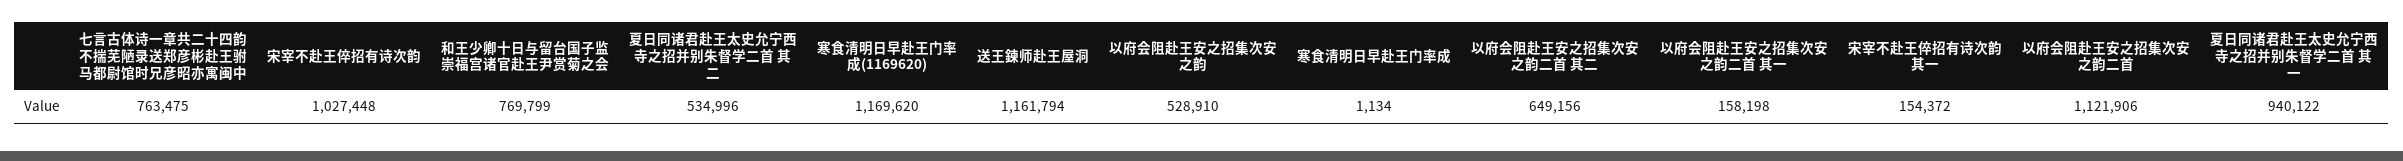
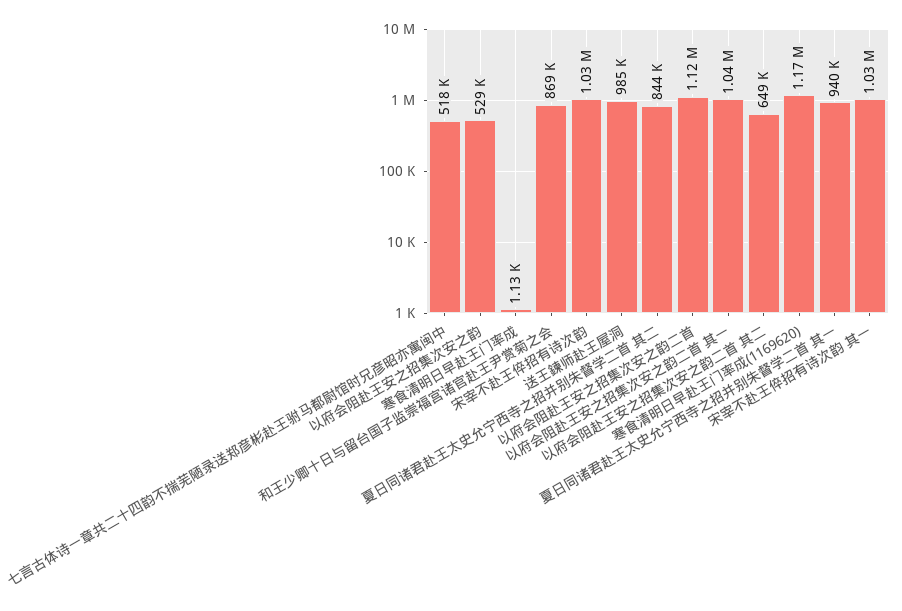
  {
-   "七言古体诗一章共二十四韵不揣芜陋录送郑彦彬赴王驸马都尉馆时兄彦昭亦寓闽中": 763475,
+   "七言古体诗一章共二十四韵不揣芜陋录送郑彦彬赴王驸马都尉馆时兄彦昭亦寓闽中": 518000,
    "宋宰不赴王倅招有诗次韵": 1027448,
-   "和王少卿十日与留台国子监崇福宫诸官赴王尹赏菊之会": 769799,
+   "和王少卿十日与留台国子监崇福宫诸官赴王尹赏菊之会": 869000,
-   "夏日同诸君赴王太史允宁西寺之招并别朱督学二首 其二": 534996,
+   "夏日同诸君赴王太史允宁西寺之招并别朱督学二首 其二": 844000,
    "寒食清明日早赴王门率成(1169620)": 1169620,
-   "送王鍊师赴王屋洞": 1161794,
+   "送王鍊师赴王屋洞": 985000,
    "以府会阻赴王安之招集次安之韵": 528910,
    "寒食清明日早赴王门率成": 1134,
    "以府会阻赴王安之招集次安之韵二首 其二": 649156,
-   "以府会阻赴王安之招集次安之韵二首 其一": 158198,
+   "以府会阻赴王安之招集次安之韵二首 其一": 1040000,
-   "宋宰不赴王倅招有诗次韵 其一": 154372,
+   "宋宰不赴王倅招有诗次韵 其一": 1030000,
    "以府会阻赴王安之招集次安之韵二首": 1121906,
    "夏日同诸君赴王太史允宁西寺之招并别朱督学二首 其一": 940122
  }

